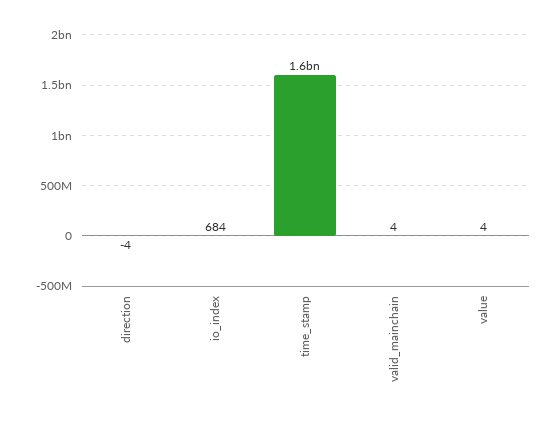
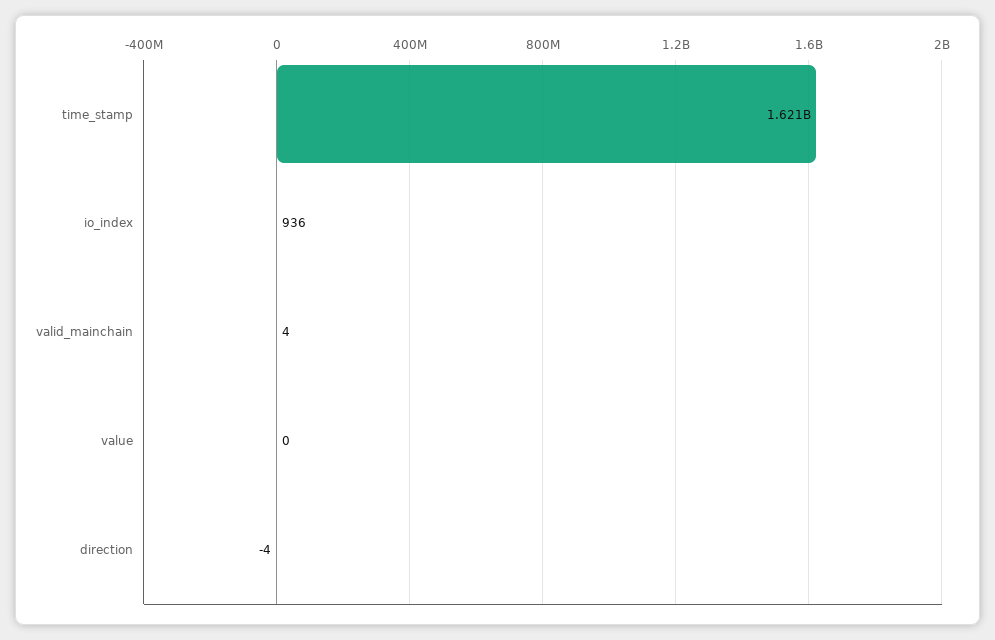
  {
    "direction": -4,
-   "io_index": 684,
+   "io_index": 936,
    "time_stamp": 1621000000,
    "valid_mainchain": 4,
-   "value": 4
+   "value": 0
  }

